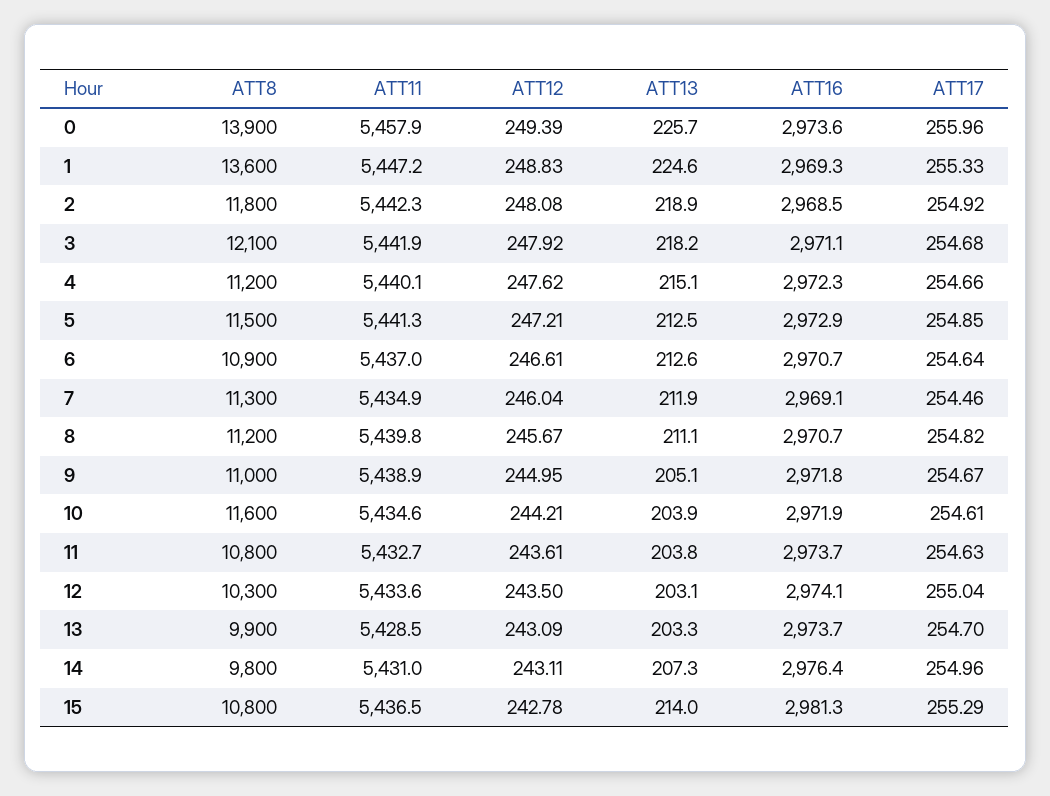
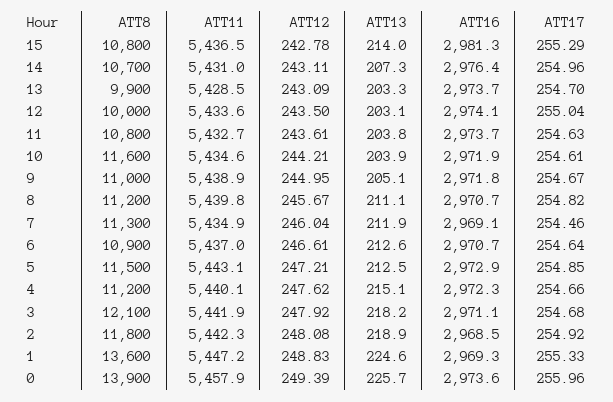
  {
    "ATT8": {
      "0": 13900,
      "1": 13600,
      "2": 11800,
      "3": 12100,
      "4": 11200,
      "5": 11500,
      "6": 10900,
      "7": 11300,
      "8": 11200,
      "9": 11000,
      "10": 11600,
      "11": 10800,
-     "12": 10300,
+     "12": 10000,
      "13": 9900,
-     "14": 9800,
+     "14": 10700,
      "15": 10800
    },
    "ATT11": {
      "0": 5457.9,
      "1": 5447.2,
      "2": 5442.3,
      "3": 5441.9,
      "4": 5440.1,
-     "5": 5441.3,
+     "5": 5443.1,
      "6": 5437,
      "7": 5434.9,
      "8": 5439.8,
      "9": 5438.9,
      "10": 5434.6,
      "11": 5432.7,
      "12": 5433.6,
      "13": 5428.5,
      "14": 5431,
      "15": 5436.5
    },
    "ATT12": {
      "0": 249.39,
      "1": 248.83,
      "2": 248.08,
      "3": 247.92,
      "4": 247.62,
      "5": 247.21,
      "6": 246.61,
      "7": 246.04,
      "8": 245.67,
      "9": 244.95,
      "10": 244.21,
      "11": 243.61,
      "12": 243.5,
      "13": 243.09,
      "14": 243.11,
      "15": 242.78
    },
    "ATT13": {
      "0": 225.7,
      "1": 224.6,
      "2": 218.9,
      "3": 218.2,
      "4": 215.1,
      "5": 212.5,
      "6": 212.6,
      "7": 211.9,
      "8": 211.1,
      "9": 205.1,
      "10": 203.9,
      "11": 203.8,
      "12": 203.1,
      "13": 203.3,
      "14": 207.3,
      "15": 214
    },
    "ATT16": {
      "0": 2973.6,
      "1": 2969.3,
      "2": 2968.5,
      "3": 2971.1,
      "4": 2972.3,
      "5": 2972.9,
      "6": 2970.7,
      "7": 2969.1,
      "8": 2970.7,
      "9": 2971.8,
      "10": 2971.9,
      "11": 2973.7,
      "12": 2974.1,
      "13": 2973.7,
      "14": 2976.4,
      "15": 2981.3
    },
    "ATT17": {
      "0": 255.96,
      "1": 255.33,
      "2": 254.92,
      "3": 254.68,
      "4": 254.66,
      "5": 254.85,
      "6": 254.64,
      "7": 254.46,
      "8": 254.82,
      "9": 254.67,
      "10": 254.61,
      "11": 254.63,
      "12": 255.04,
      "13": 254.7,
      "14": 254.96,
      "15": 255.29
    }
  }

